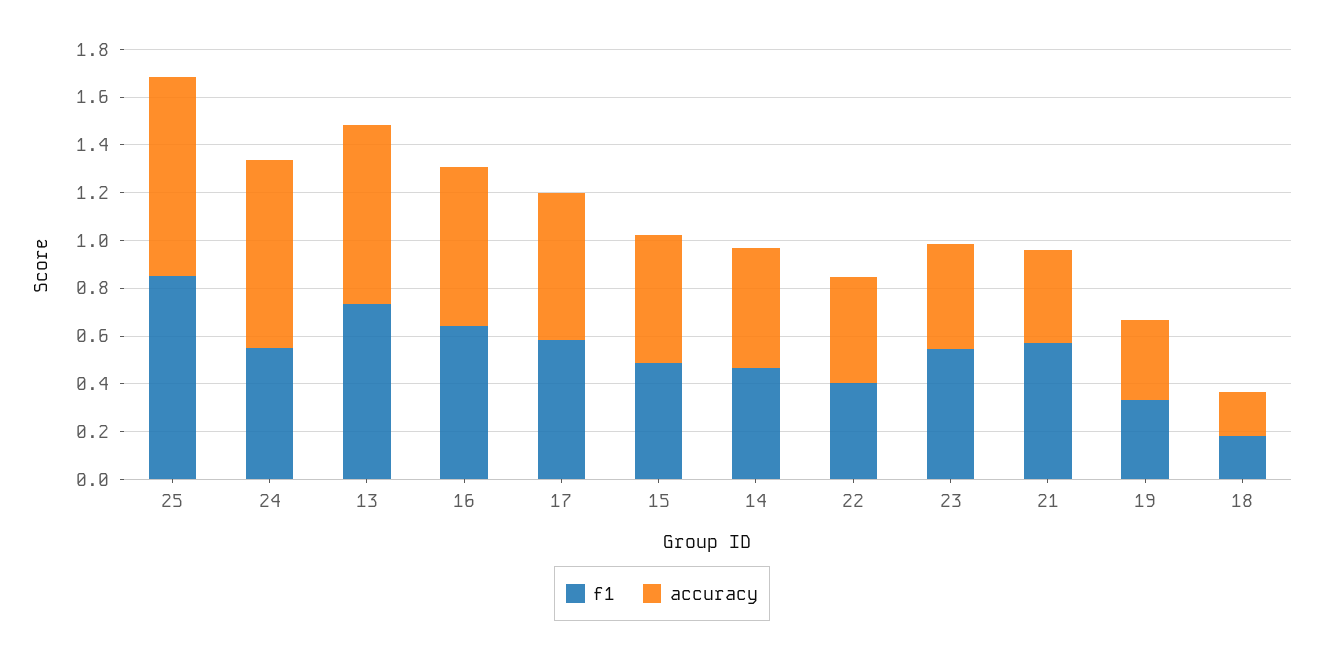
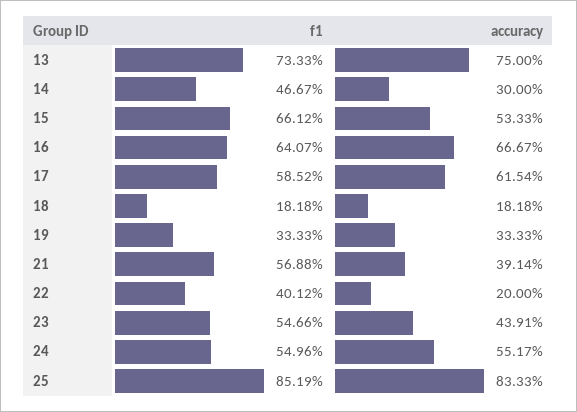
  {
    "f1": {
      "25": 0.8519,
      "24": 0.5496,
      "13": 0.7333,
      "16": 0.6407,
      "17": 0.5852,
-     "15": 0.5,
+     "15": 0.6612,
      "14": 0.4667,
      "22": 0.4012,
      "23": 0.5466,
      "21": 0.5688,
      "19": 0.3333,
      "18": 0.1818
    },
    "accuracy": {
      "25": 0.8333,
-     "24": 0.8,
+     "24": 0.5517,
      "13": 0.75,
      "16": 0.6667,
      "17": 0.6154,
      "15": 0.5333,
-     "14": 0.5,
+     "14": 0.3,
-     "22": 0.45,
+     "22": 0.2,
      "23": 0.4391,
      "21": 0.3914,
      "19": 0.3333,
      "18": 0.1818
    }
  }

